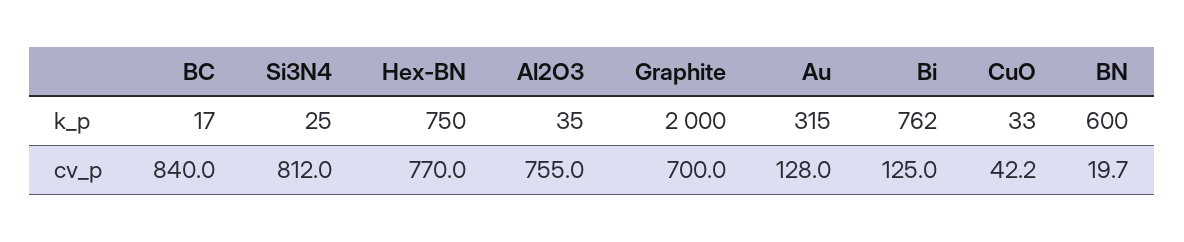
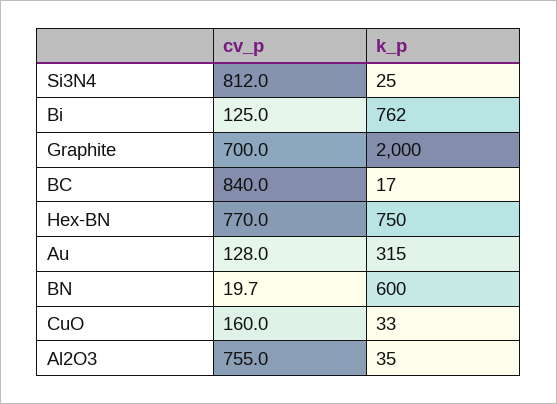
  {
    "BC": {
      "k_p": 17,
      "cv_p": 840
    },
    "Si3N4": {
      "k_p": 25,
      "cv_p": 812
    },
    "Hex-BN": {
      "k_p": 750,
      "cv_p": 770
    },
    "Al2O3": {
      "k_p": 35,
      "cv_p": 755
    },
    "Graphite": {
      "k_p": 2000,
      "cv_p": 700
    },
    "Au": {
      "k_p": 315,
      "cv_p": 128
    },
    "Bi": {
      "k_p": 762,
      "cv_p": 125
    },
    "CuO": {
      "k_p": 33,
-     "cv_p": 42.2
+     "cv_p": 160
    },
    "BN": {
      "k_p": 600,
      "cv_p": 19.7
    }
  }

